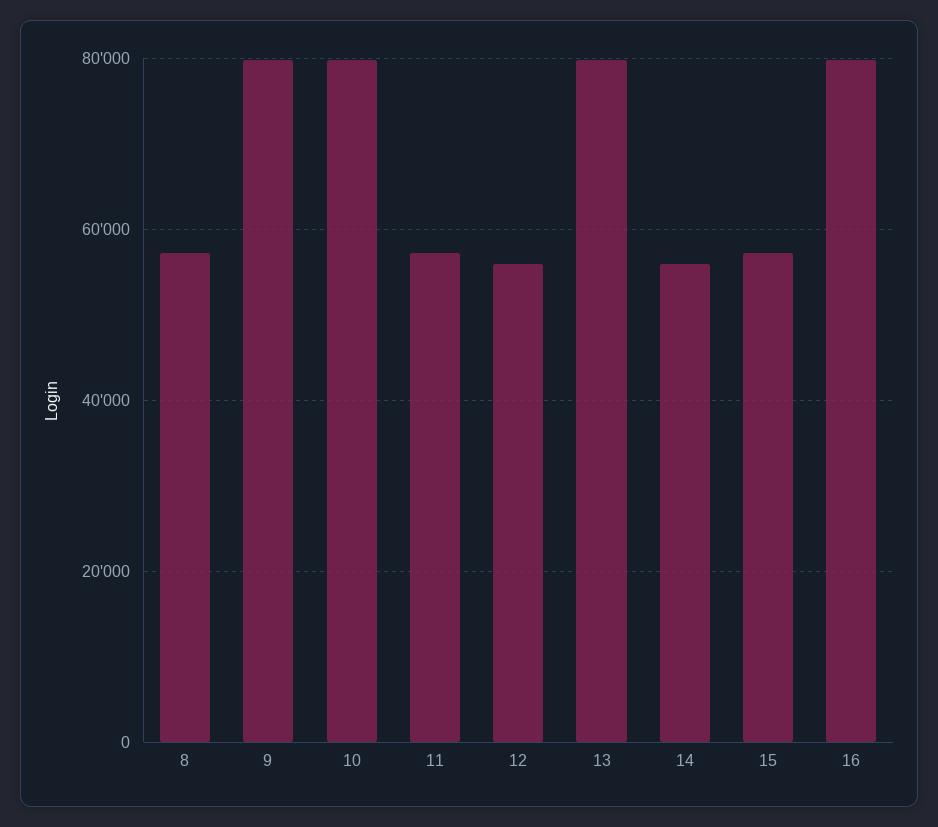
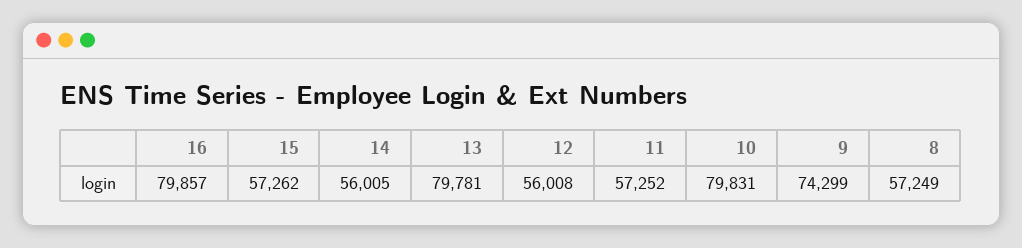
  {
    "8": 57249,
-   "9": 80000,
+   "9": 74299,
    "10": 79831,
    "11": 57252,
    "12": 56008,
    "13": 79781,
    "14": 56005,
    "15": 57262,
    "16": 79857
  }

